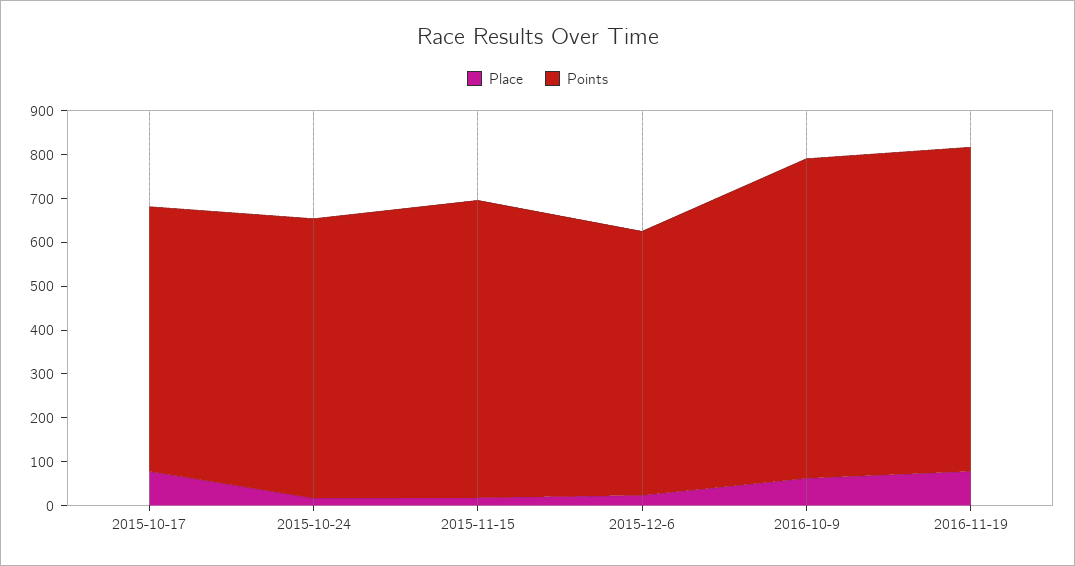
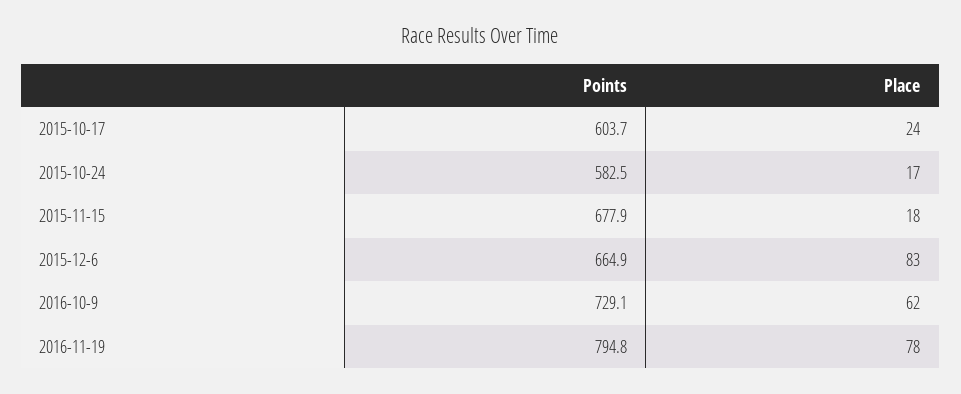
  {
    "Place": {
-     "2015-10-17": 80,
+     "2015-10-17": 24,
      "2015-10-24": 17,
      "2015-11-15": 18,
-     "2015-12-6": 20,
+     "2015-12-6": 83,
      "2016-10-9": 62,
      "2016-11-19": 78
    },
    "Points": {
      "2015-10-17": 603.7,
-     "2015-10-24": 640,
+     "2015-10-24": 582.5,
      "2015-11-15": 677.9,
-     "2015-12-6": 600,
+     "2015-12-6": 664.9,
      "2016-10-9": 729.1,
-     "2016-11-19": 740
+     "2016-11-19": 794.8
    }
  }

